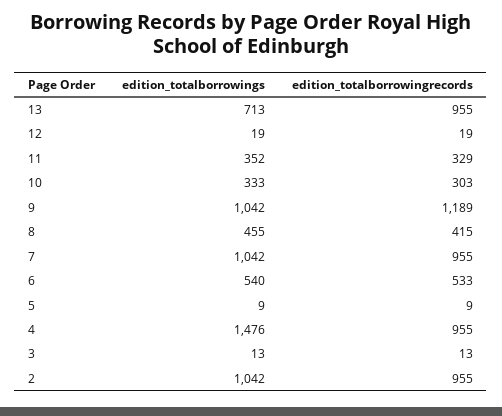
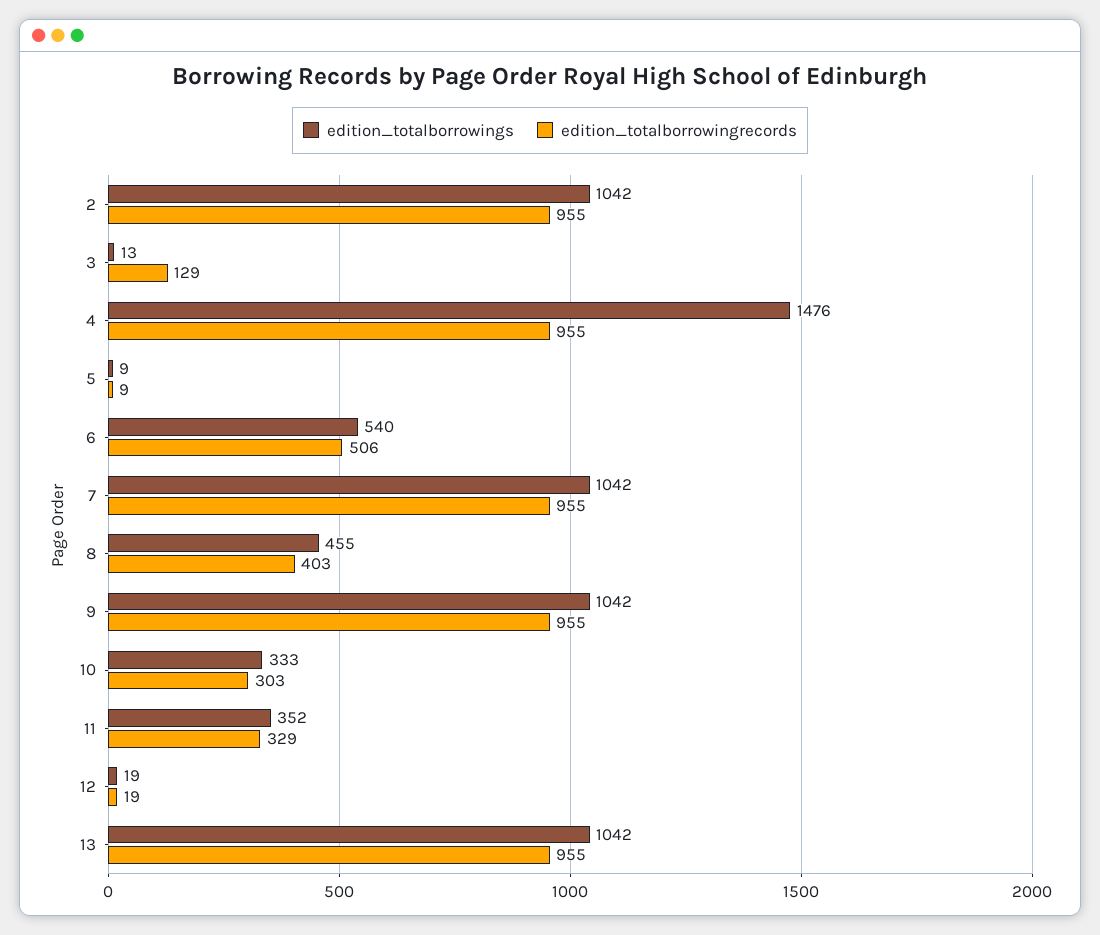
  {
    "edition_totalborrowings": {
-     "13": 713,
+     "13": 1042,
      "12": 19,
      "11": 352,
      "10": 333,
      "9": 1042,
      "8": 455,
      "7": 1042,
      "6": 540,
      "5": 9,
      "4": 1476,
      "3": 13,
      "2": 1042
    },
    "edition_totalborrowingrecords": {
      "13": 955,
      "12": 19,
      "11": 329,
      "10": 303,
-     "9": 1189,
+     "9": 955,
-     "8": 415,
+     "8": 403,
      "7": 955,
-     "6": 533,
+     "6": 506,
      "5": 9,
      "4": 955,
-     "3": 13,
+     "3": 129,
      "2": 955
    }
  }

